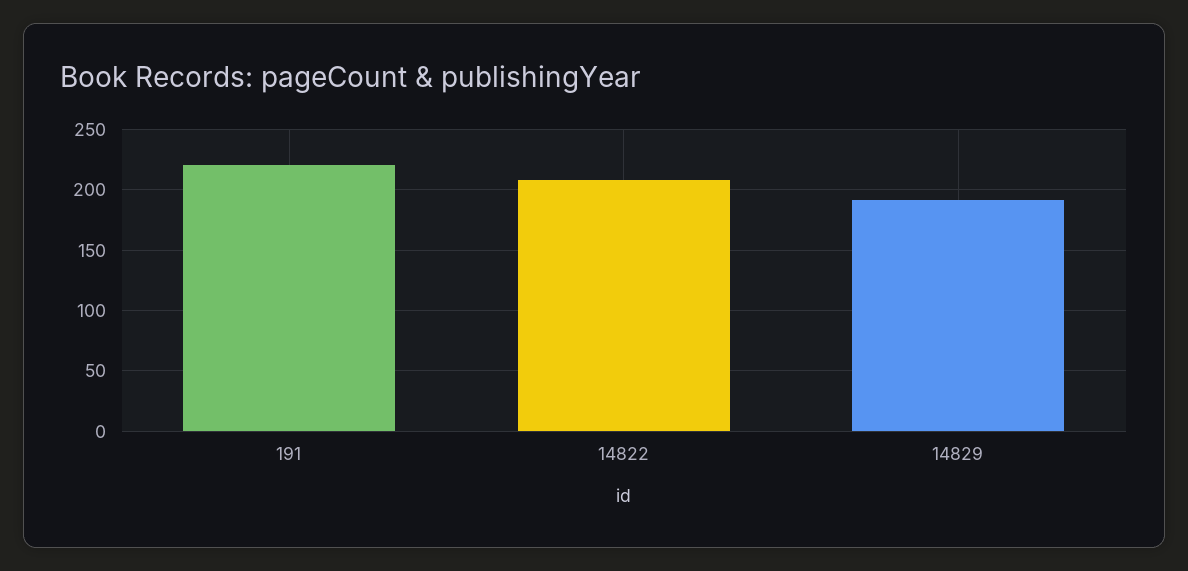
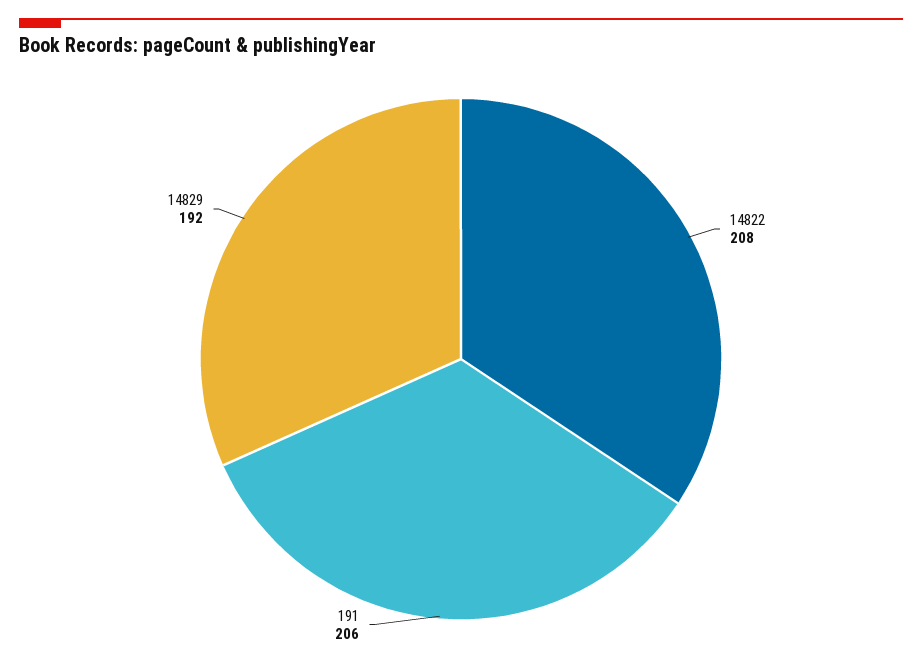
  {
-   "191": 220,
+   "191": 206,
    "14822": 208,
    "14829": 192
  }

